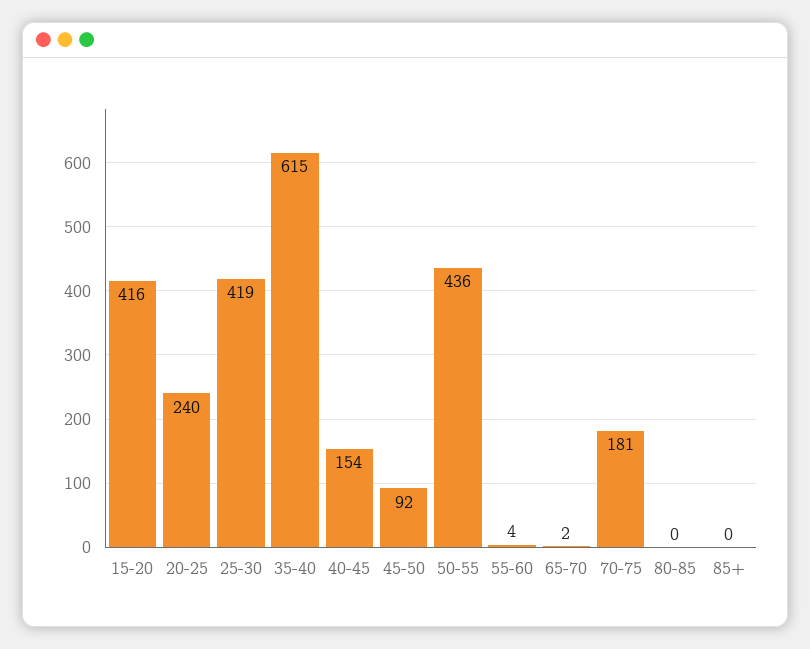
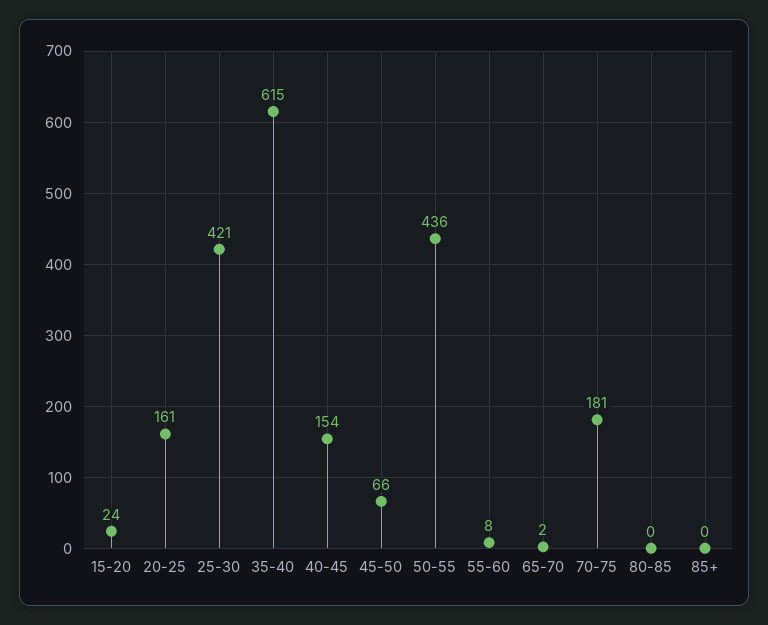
  {
-   "15-20": 416,
+   "15-20": 24,
-   "20-25": 240,
+   "20-25": 161,
-   "25-30": 419,
+   "25-30": 421,
    "35-40": 615,
    "40-45": 154,
-   "45-50": 92,
+   "45-50": 66,
    "50-55": 436,
-   "55-60": 4,
+   "55-60": 8,
    "65-70": 2,
    "70-75": 181,
    "80-85": 0,
    "85+": 0
  }

